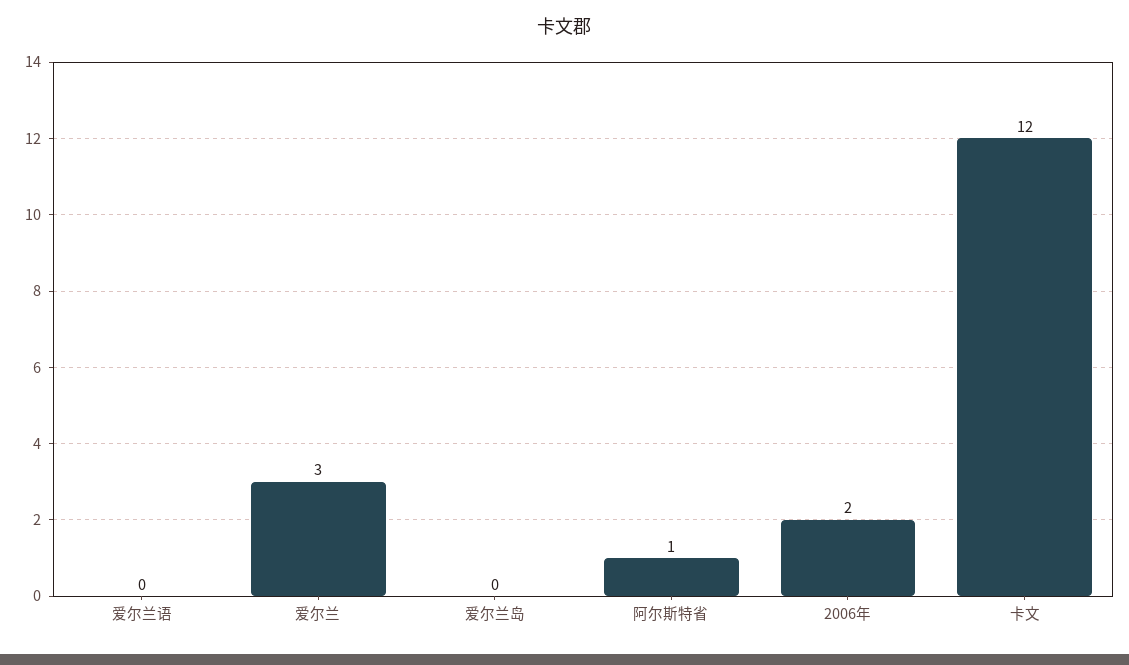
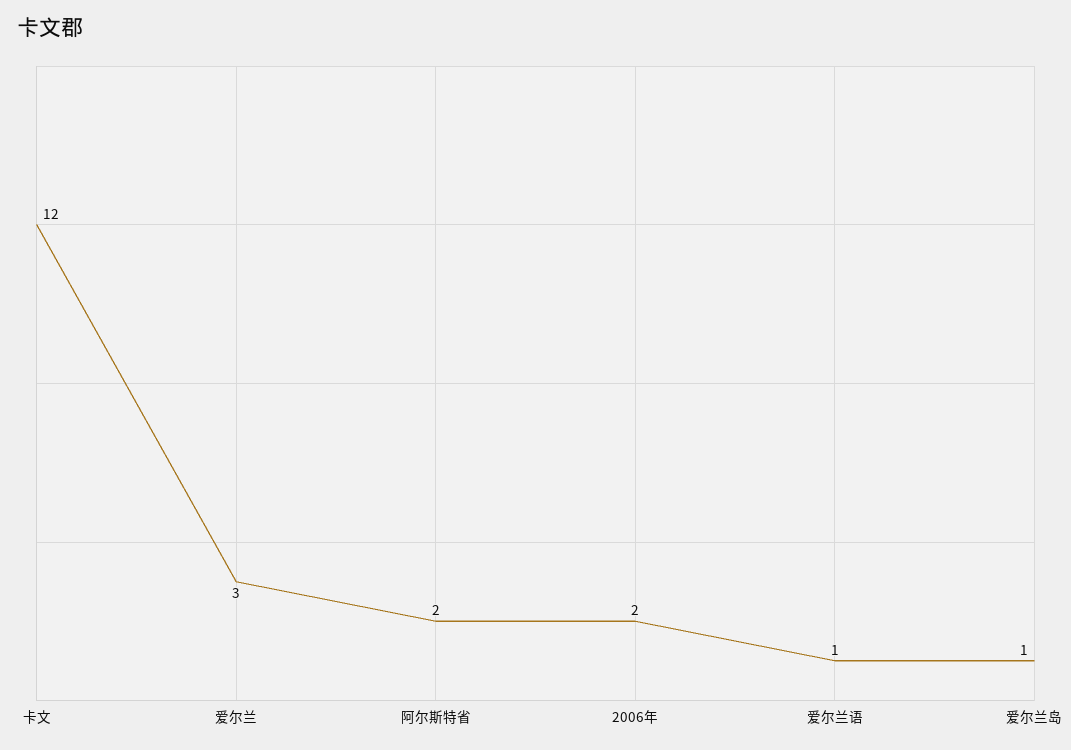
  {
-   "爱尔兰语": 0,
+   "爱尔兰语": 1,
    "爱尔兰": 3,
-   "爱尔兰岛": 0,
+   "爱尔兰岛": 1,
-   "阿尔斯特省": 1,
+   "阿尔斯特省": 2,
    "2006年": 2,
    "卡文": 12
  }

